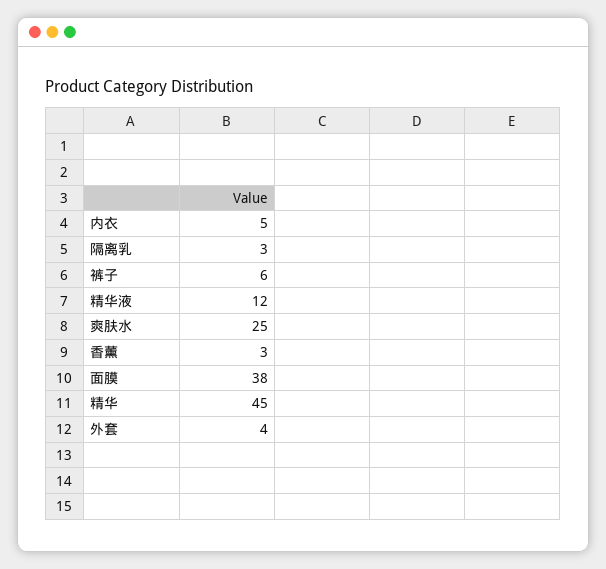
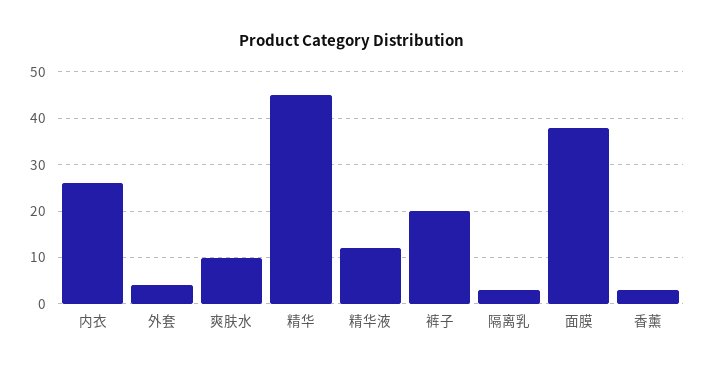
  {
-   "内衣": 5,
+   "内衣": 25,
    "隔离乳": 3,
-   "裤子": 6,
+   "裤子": 20,
    "精华液": 12,
-   "爽肤水": 25,
+   "爽肤水": 10,
    "香薰": 3,
    "面膜": 38,
    "精华": 45,
    "外套": 4
  }

